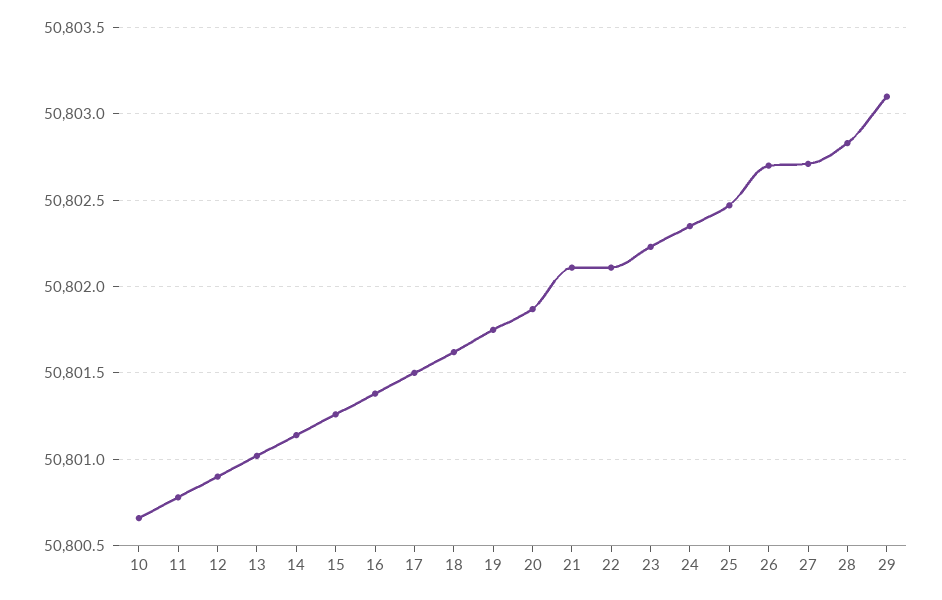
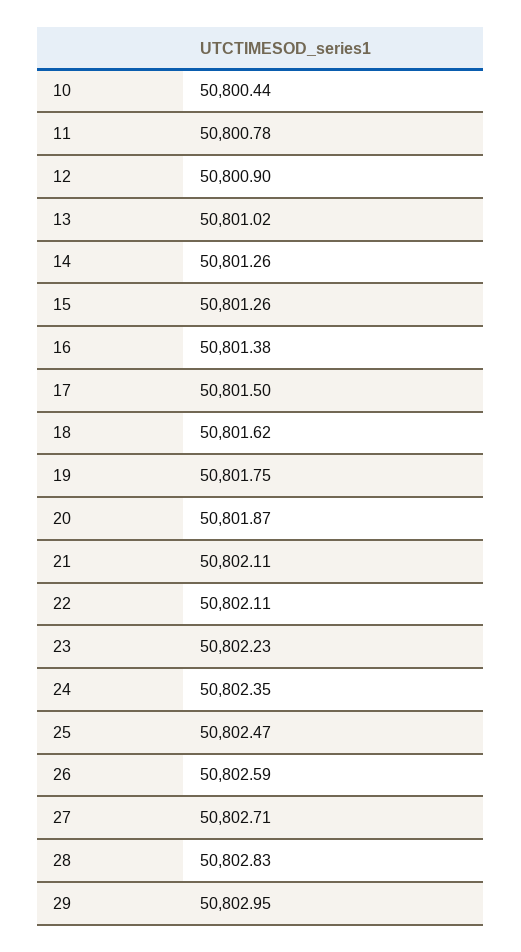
  {
-   "10": 50800.65,
+   "10": 50800.44,
    "11": 50800.78,
    "12": 50800.9,
    "13": 50801.02,
-   "14": 50801.15,
+   "14": 50801.26,
    "15": 50801.26,
    "16": 50801.38,
    "17": 50801.5,
    "18": 50801.62,
    "19": 50801.75,
    "20": 50801.87,
    "21": 50802.11,
    "22": 50802.11,
    "23": 50802.23,
    "24": 50802.35,
    "25": 50802.47,
-   "26": 50802.7,
+   "26": 50802.59,
    "27": 50802.71,
    "28": 50802.83,
-   "29": 50803.1
+   "29": 50802.95
  }

